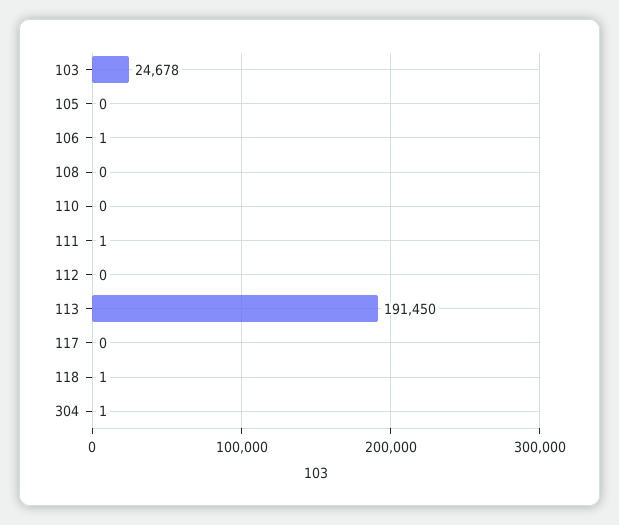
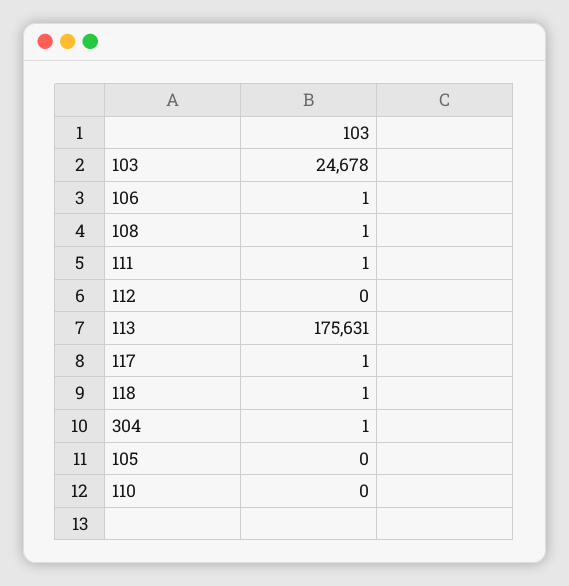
  {
    "103": 24678,
    "105": 0,
    "106": 1,
-   "108": 0,
+   "108": 1,
    "110": 0,
    "111": 1,
    "112": 0,
-   "113": 191450,
+   "113": 175631,
-   "117": 0,
+   "117": 1,
    "118": 1,
    "304": 1
  }

